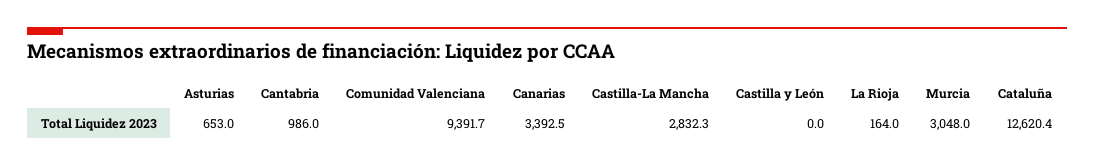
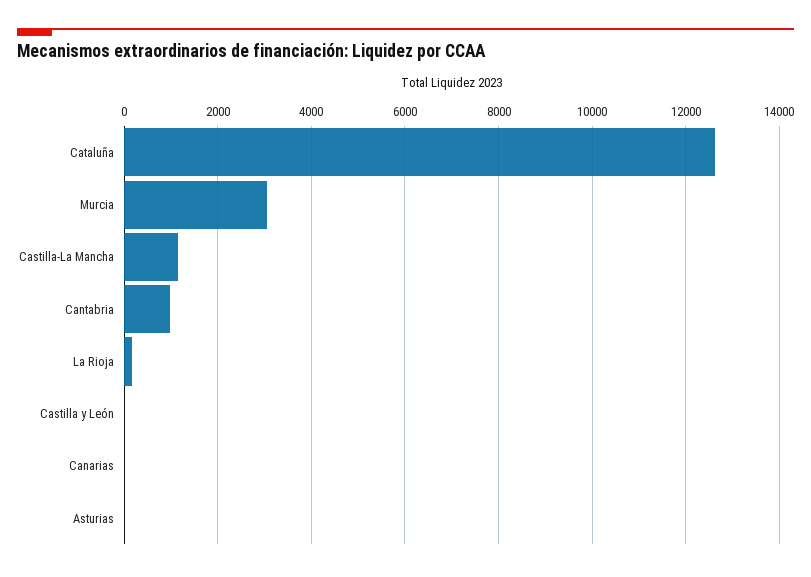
  {
-   "Asturias": 653,
+   "Asturias": 0,
    "Cantabria": 986,
-   "Comunidad Valenciana": 9391.7,
-   "Canarias": 3392.5,
+   "Canarias": 0,
-   "Castilla-La Mancha": 2832.3,
+   "Castilla-La Mancha": 1200,
    "Castilla y León": 0,
    "La Rioja": 164,
    "Murcia": 3048,
    "Cataluña": 12620.4
  }

